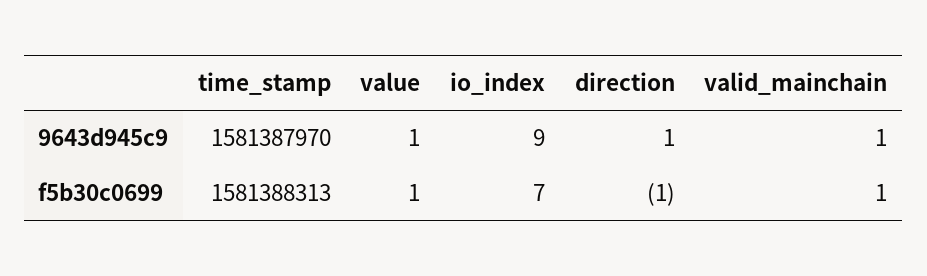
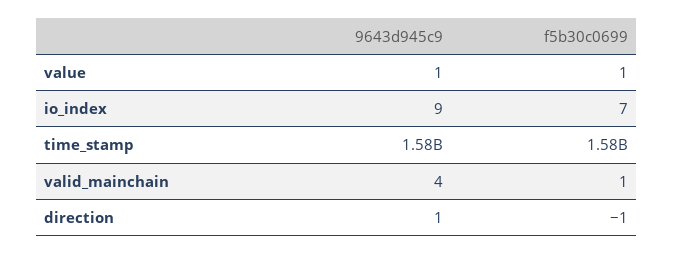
  {
    "time_stamp": {
      "9643d945c9": 1581387970,
      "f5b30c0699": 1581388313
    },
    "value": {
      "9643d945c9": 1,
      "f5b30c0699": 1
    },
    "io_index": {
      "9643d945c9": 9,
      "f5b30c0699": 7
    },
    "direction": {
      "9643d945c9": 1,
      "f5b30c0699": -1
    },
    "valid_mainchain": {
-     "9643d945c9": 1,
+     "9643d945c9": 4,
      "f5b30c0699": 1
    }
  }

